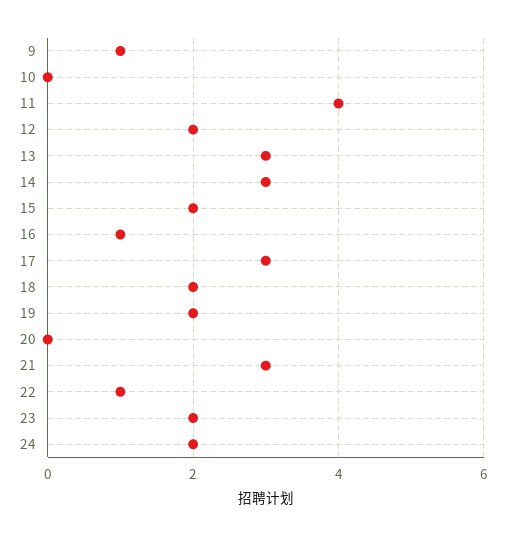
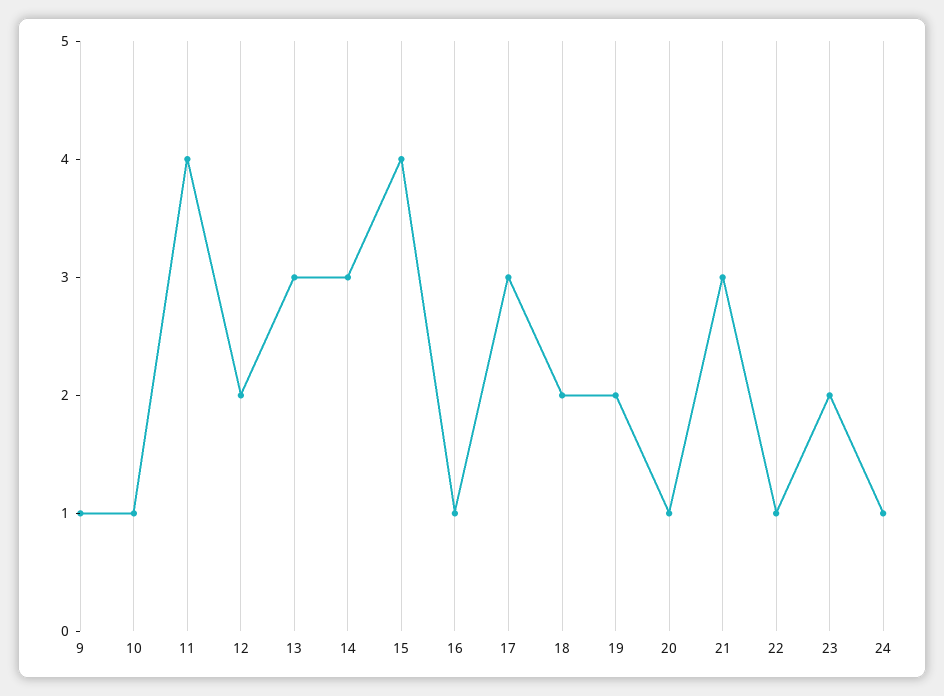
  {
    "9": 1,
-   "10": 0,
+   "10": 1,
    "11": 4,
    "12": 2,
    "13": 3,
    "14": 3,
-   "15": 2,
+   "15": 4,
    "16": 1,
    "17": 3,
    "18": 2,
    "19": 2,
-   "20": 0,
+   "20": 1,
    "21": 3,
    "22": 1,
    "23": 2,
-   "24": 2
+   "24": 1
  }

